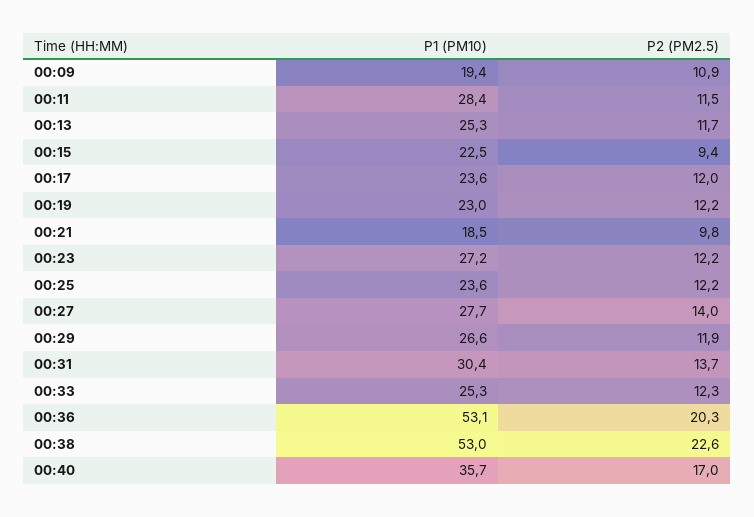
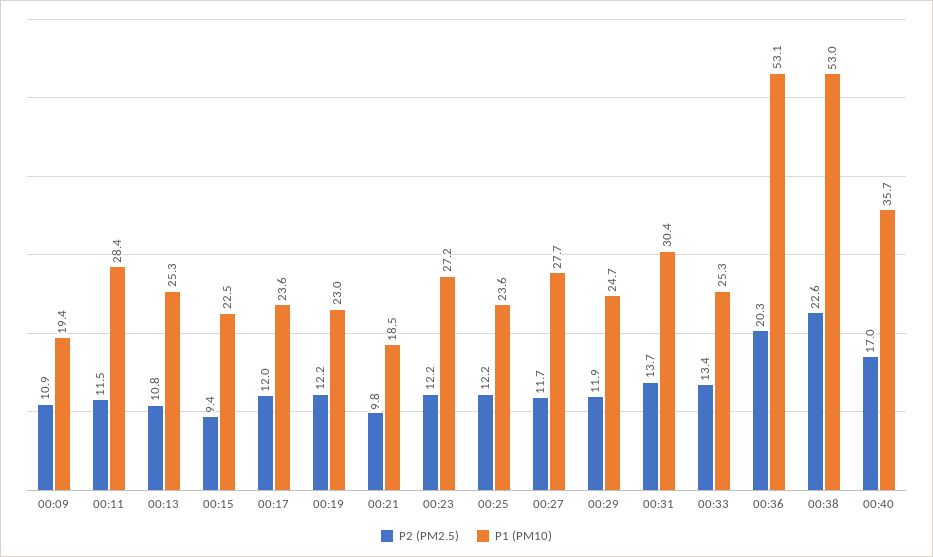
  {
    "P1 (PM10)": {
      "00:09": 19.4,
      "00:11": 28.4,
      "00:13": 25.3,
      "00:15": 22.5,
      "00:17": 23.6,
      "00:19": 23,
      "00:21": 18.5,
      "00:23": 27.2,
      "00:25": 23.6,
      "00:27": 27.7,
-     "00:29": 26.6,
+     "00:29": 24.7,
      "00:31": 30.4,
      "00:33": 25.3,
      "00:36": 53.1,
      "00:38": 53,
      "00:40": 35.7
    },
    "P2 (PM2.5)": {
      "00:09": 10.9,
      "00:11": 11.5,
-     "00:13": 11.7,
+     "00:13": 10.8,
      "00:15": 9.4,
      "00:17": 12,
      "00:19": 12.2,
      "00:21": 9.8,
      "00:23": 12.2,
      "00:25": 12.2,
-     "00:27": 14,
+     "00:27": 11.7,
      "00:29": 11.9,
      "00:31": 13.7,
-     "00:33": 12.3,
+     "00:33": 13.4,
      "00:36": 20.3,
      "00:38": 22.6,
      "00:40": 17
    }
  }

